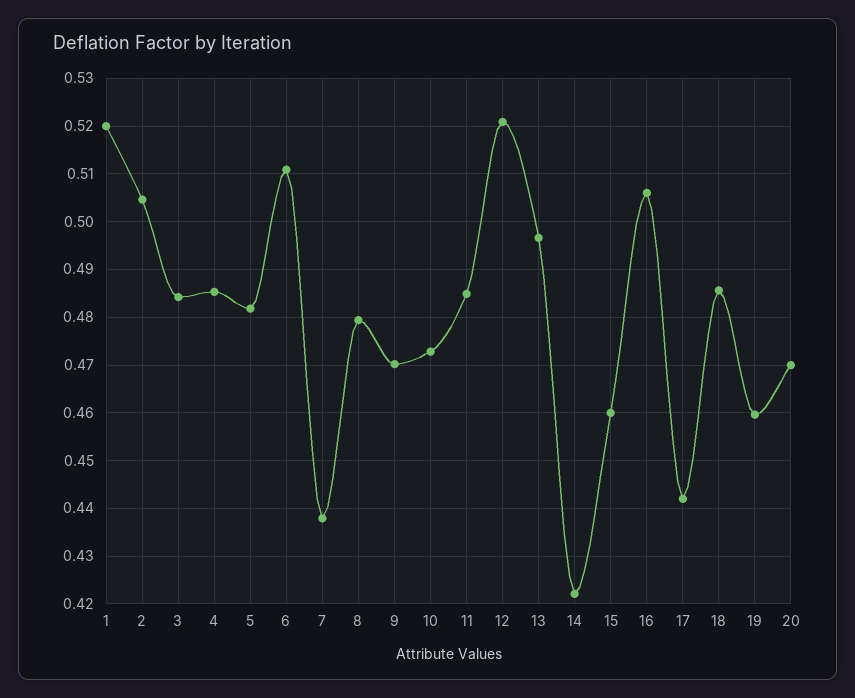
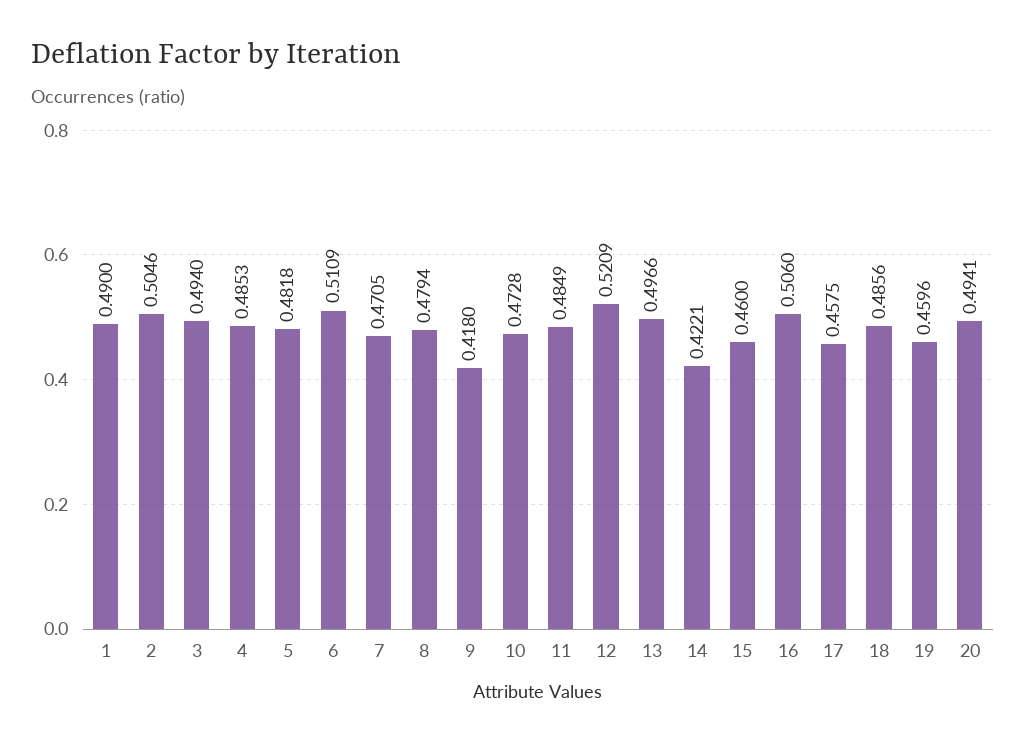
  {
-   "1": 0.52,
+   "1": 0.49,
    "2": 0.5046,
-   "3": 0.484,
+   "3": 0.494,
    "4": 0.4853,
    "5": 0.4818,
    "6": 0.5109,
-   "7": 0.438,
+   "7": 0.4705,
    "8": 0.4794,
-   "9": 0.47,
+   "9": 0.418,
    "10": 0.4728,
    "11": 0.4849,
    "12": 0.5209,
    "13": 0.4966,
    "14": 0.4221,
    "15": 0.46,
    "16": 0.506,
-   "17": 0.442,
+   "17": 0.4575,
    "18": 0.4856,
    "19": 0.4596,
-   "20": 0.47
+   "20": 0.4941
  }

